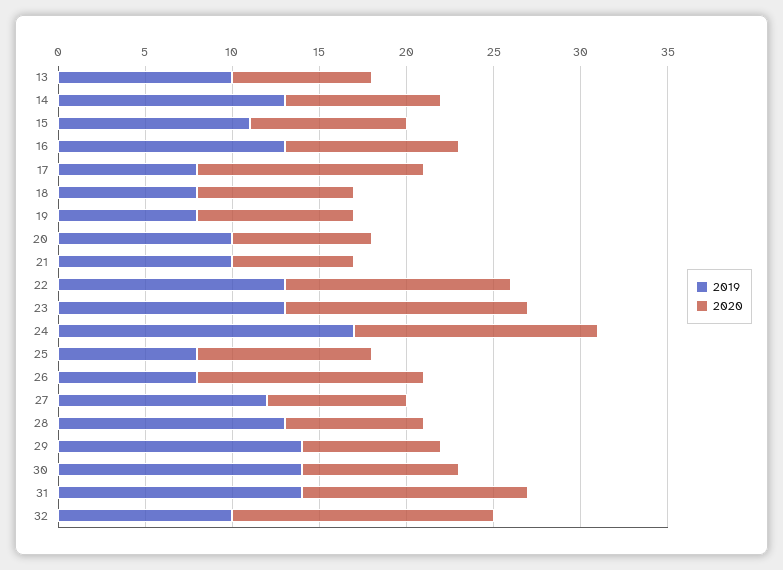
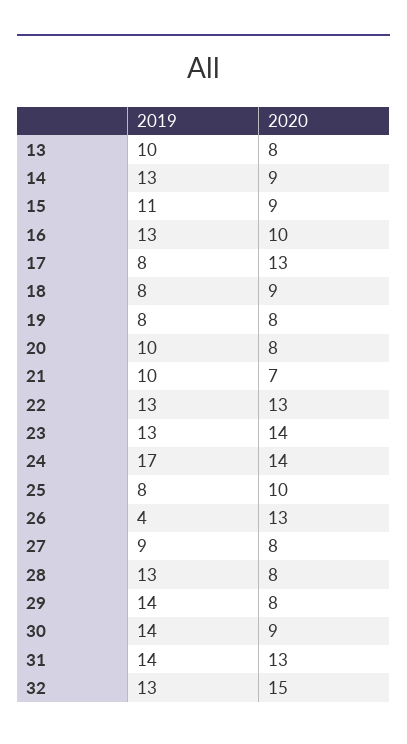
  {
    "2019": {
      "13": 10,
      "14": 13,
      "15": 11,
      "16": 13,
      "17": 8,
      "18": 8,
      "19": 8,
      "20": 10,
      "21": 10,
      "22": 13,
      "23": 13,
      "24": 17,
      "25": 8,
-     "26": 8,
+     "26": 4,
-     "27": 12,
+     "27": 9,
      "28": 13,
      "29": 14,
      "30": 14,
      "31": 14,
-     "32": 10
+     "32": 13
    },
    "2020": {
      "13": 8,
      "14": 9,
      "15": 9,
      "16": 10,
      "17": 13,
      "18": 9,
-     "19": 9,
+     "19": 8,
      "20": 8,
      "21": 7,
      "22": 13,
      "23": 14,
      "24": 14,
      "25": 10,
      "26": 13,
      "27": 8,
      "28": 8,
      "29": 8,
      "30": 9,
      "31": 13,
      "32": 15
    }
  }

